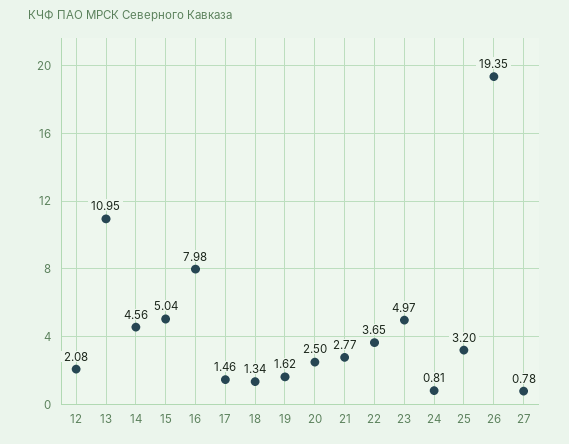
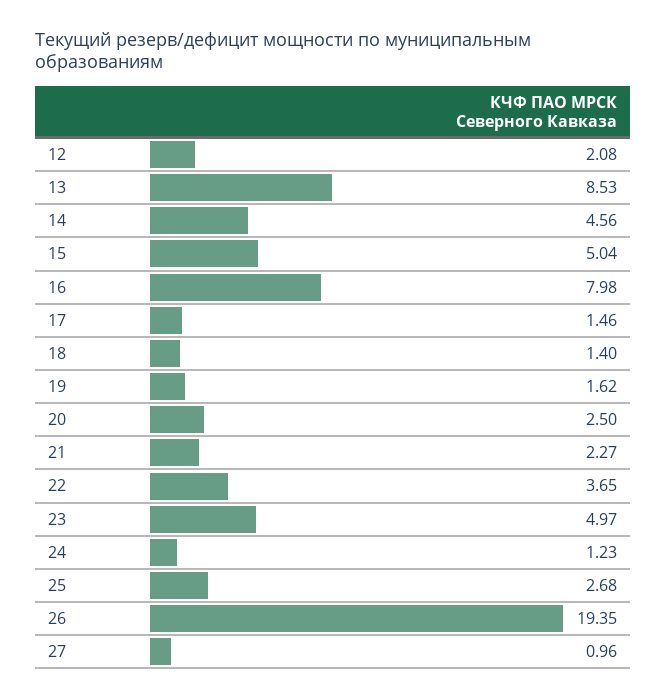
  {
    "12": 2.08,
-   "13": 10.95,
+   "13": 8.53,
    "14": 4.56,
    "15": 5.04,
    "16": 7.98,
    "17": 1.46,
-   "18": 1.34,
+   "18": 1.4,
    "19": 1.62,
    "20": 2.5,
-   "21": 2.77,
+   "21": 2.27,
    "22": 3.65,
    "23": 4.97,
-   "24": 0.81,
+   "24": 1.23,
-   "25": 3.2,
+   "25": 2.68,
    "26": 19.35,
-   "27": 0.78
+   "27": 0.96
  }

